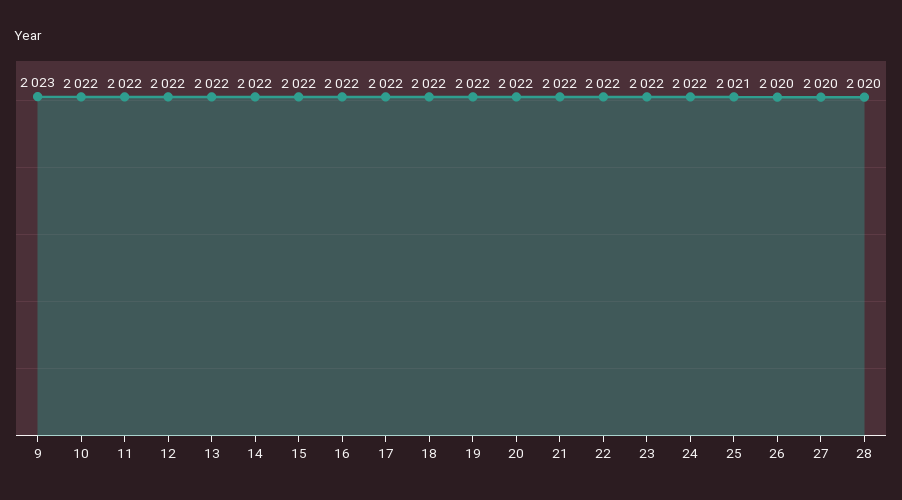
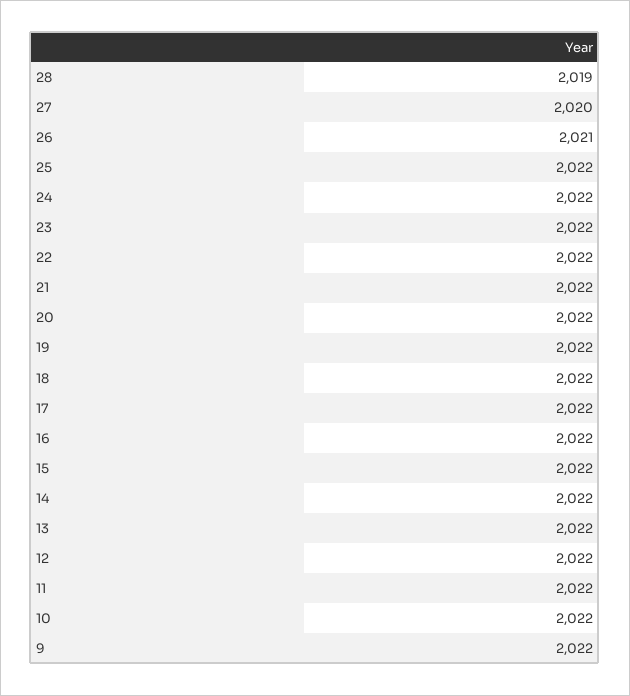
  {
-   "9": 2023,
+   "9": 2022,
    "10": 2022,
    "11": 2022,
    "12": 2022,
    "13": 2022,
    "14": 2022,
    "15": 2022,
    "16": 2022,
    "17": 2022,
    "18": 2022,
    "19": 2022,
    "20": 2022,
    "21": 2022,
    "22": 2022,
    "23": 2022,
    "24": 2022,
-   "25": 2021,
+   "25": 2022,
-   "26": 2020,
+   "26": 2021,
    "27": 2020,
-   "28": 2020
+   "28": 2019
  }

